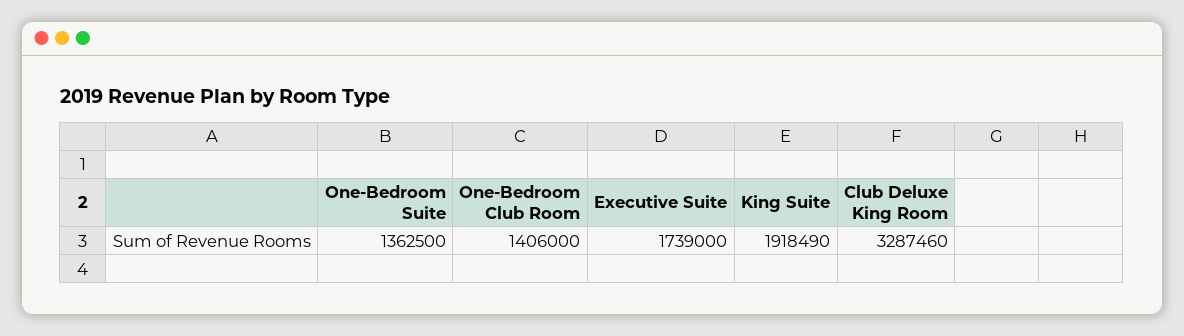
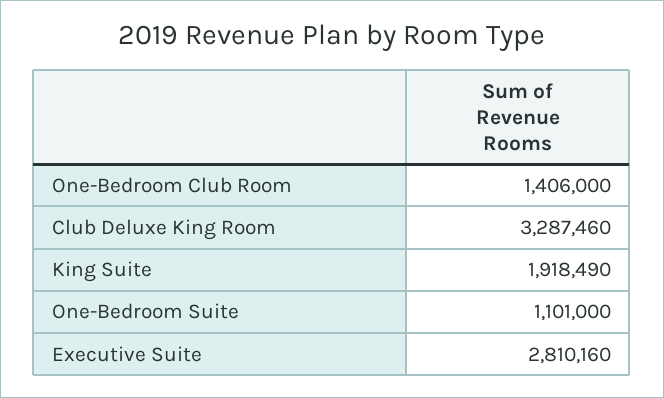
  {
-   "One-Bedroom Suite": 1362500,
+   "One-Bedroom Suite": 1101000,
    "One-Bedroom Club Room": 1406000,
-   "Executive Suite": 1739000,
+   "Executive Suite": 2810160,
    "King Suite": 1918490,
    "Club Deluxe King Room": 3287460
  }

